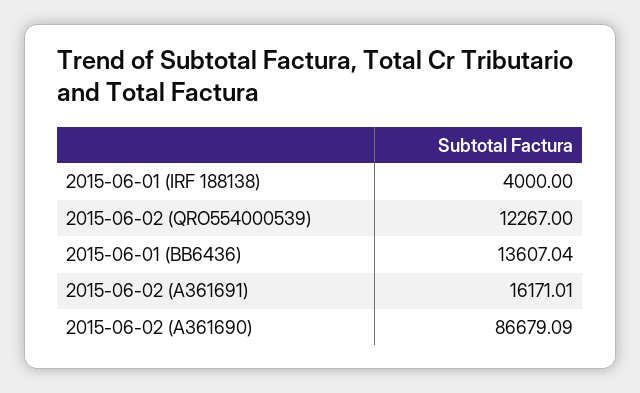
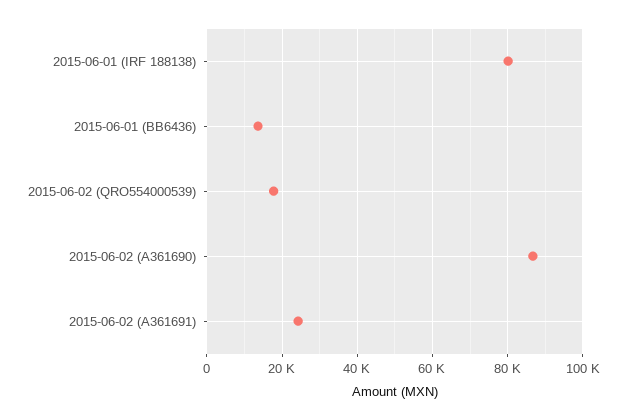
  {
-   "2015-06-01 (IRF 188138)": 4000,
+   "2015-06-01 (IRF 188138)": 80000,
-   "2015-06-02 (QRO554000539)": 12267,
+   "2015-06-02 (QRO554000539)": 18000,
    "2015-06-01 (BB6436)": 13607.04,
-   "2015-06-02 (A361691)": 16171.01,
+   "2015-06-02 (A361691)": 24000,
    "2015-06-02 (A361690)": 86679.09
  }

